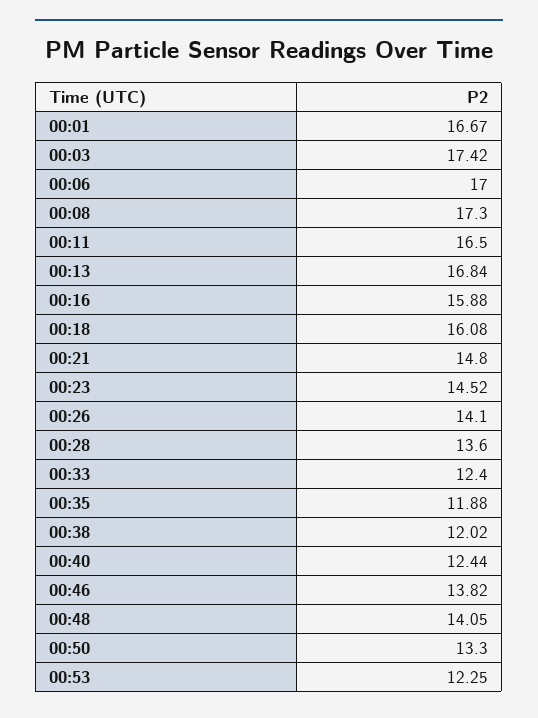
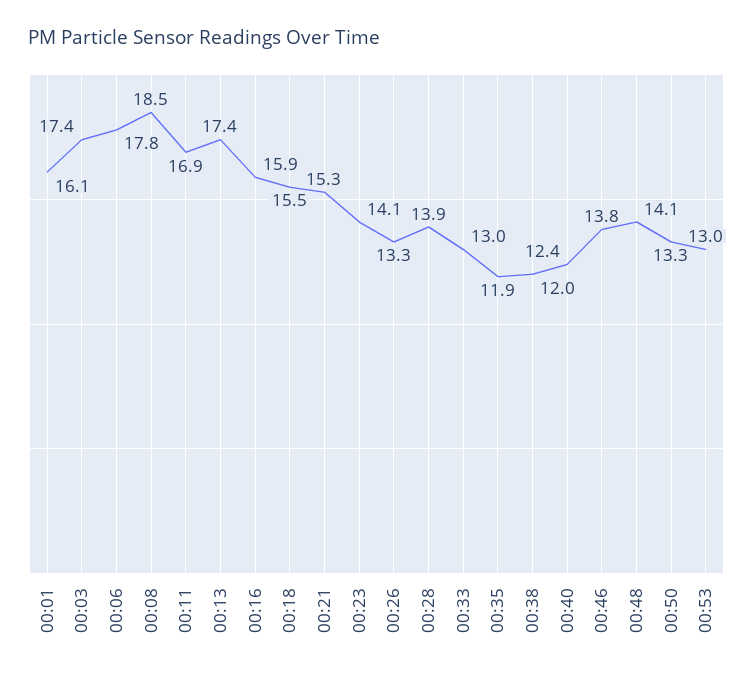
  {
-   "00:01": 16.67,
+   "00:01": 16.1,
    "00:03": 17.42,
-   "00:06": 17,
+   "00:06": 17.8,
-   "00:08": 17.3,
+   "00:08": 18.5,
-   "00:11": 16.5,
+   "00:11": 16.9,
-   "00:13": 16.84,
+   "00:13": 17.4,
    "00:16": 15.88,
-   "00:18": 16.08,
+   "00:18": 15.5,
-   "00:21": 14.8,
+   "00:21": 15.3,
-   "00:23": 14.52,
+   "00:23": 14.1,
-   "00:26": 14.1,
+   "00:26": 13.3,
-   "00:28": 13.6,
+   "00:28": 13.9,
-   "00:33": 12.4,
+   "00:33": 13,
    "00:35": 11.88,
    "00:38": 12.02,
    "00:40": 12.44,
    "00:46": 13.82,
    "00:48": 14.05,
    "00:50": 13.3,
-   "00:53": 12.25
+   "00:53": 13
  }

